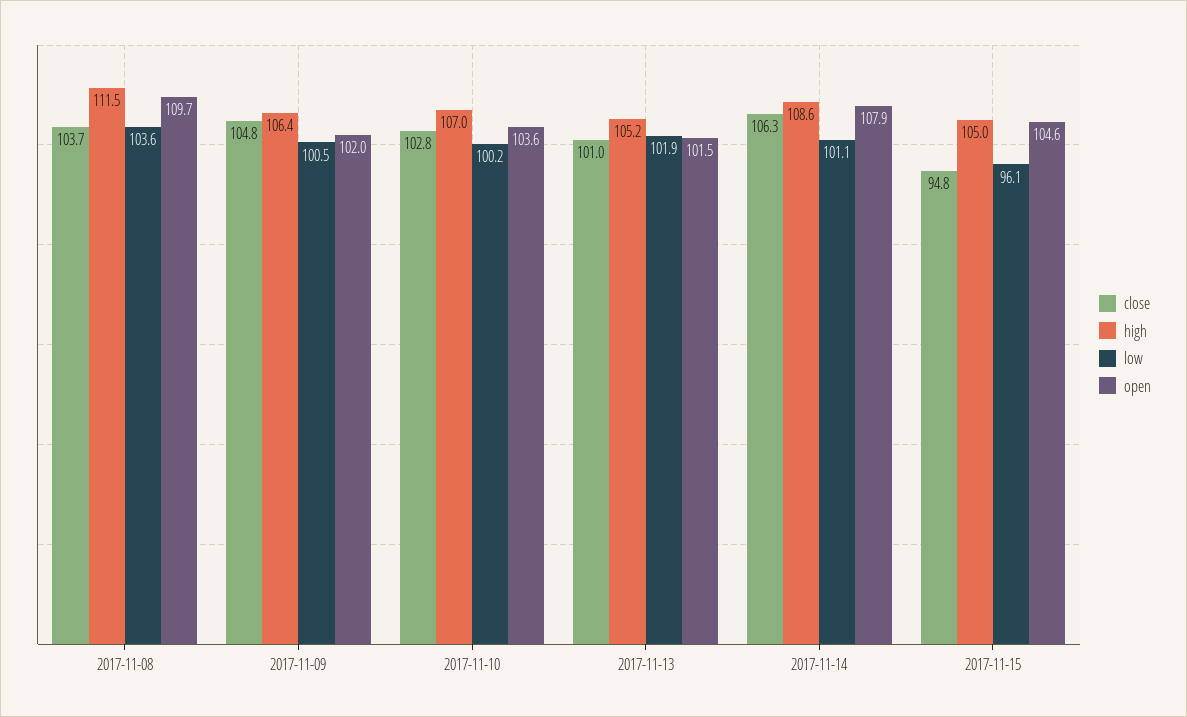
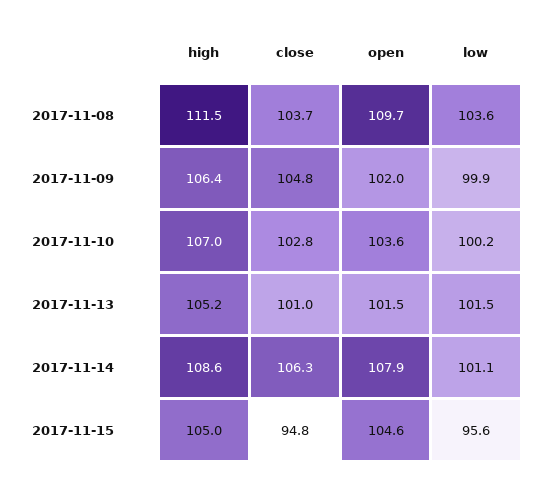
  {
    "close": {
      "2017-11-08": 103.7,
      "2017-11-09": 104.8,
      "2017-11-10": 102.8,
      "2017-11-13": 101,
      "2017-11-14": 106.3,
      "2017-11-15": 94.8
    },
    "high": {
      "2017-11-08": 111.5,
      "2017-11-09": 106.4,
      "2017-11-10": 107,
      "2017-11-13": 105.2,
      "2017-11-14": 108.6,
      "2017-11-15": 105
    },
    "low": {
      "2017-11-08": 103.6,
-     "2017-11-09": 100.5,
+     "2017-11-09": 99.9,
      "2017-11-10": 100.2,
-     "2017-11-13": 101.9,
+     "2017-11-13": 101.5,
      "2017-11-14": 101.1,
-     "2017-11-15": 96.1
+     "2017-11-15": 95.6
    },
    "open": {
      "2017-11-08": 109.7,
      "2017-11-09": 102,
      "2017-11-10": 103.6,
      "2017-11-13": 101.5,
      "2017-11-14": 107.9,
      "2017-11-15": 104.6
    }
  }

